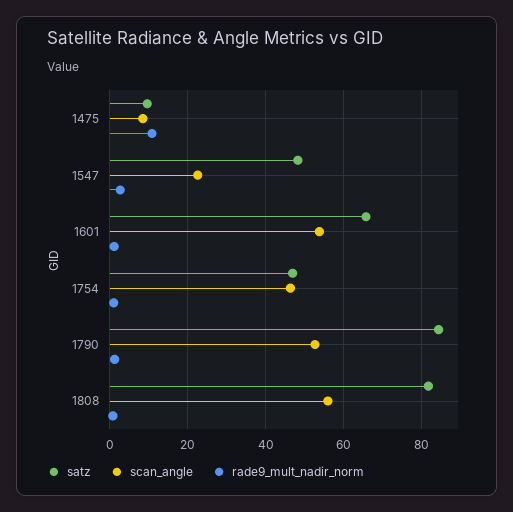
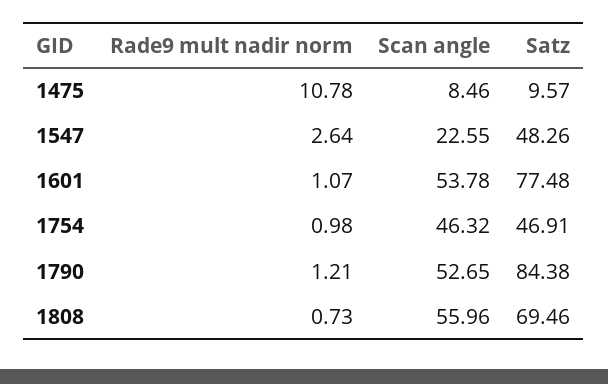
  {
    "satz": {
      "1475": 9.57,
      "1547": 48.26,
-     "1601": 66,
+     "1601": 77.48,
      "1754": 46.91,
      "1790": 84.38,
-     "1808": 82
+     "1808": 69.46
    },
    "scan_angle": {
      "1475": 8.46,
      "1547": 22.55,
      "1601": 53.78,
      "1754": 46.32,
      "1790": 52.65,
      "1808": 55.96
    },
    "rade9_mult_nadir_norm": {
      "1475": 10.78,
      "1547": 2.64,
      "1601": 1.07,
      "1754": 0.98,
      "1790": 1.21,
      "1808": 0.73
    }
  }

